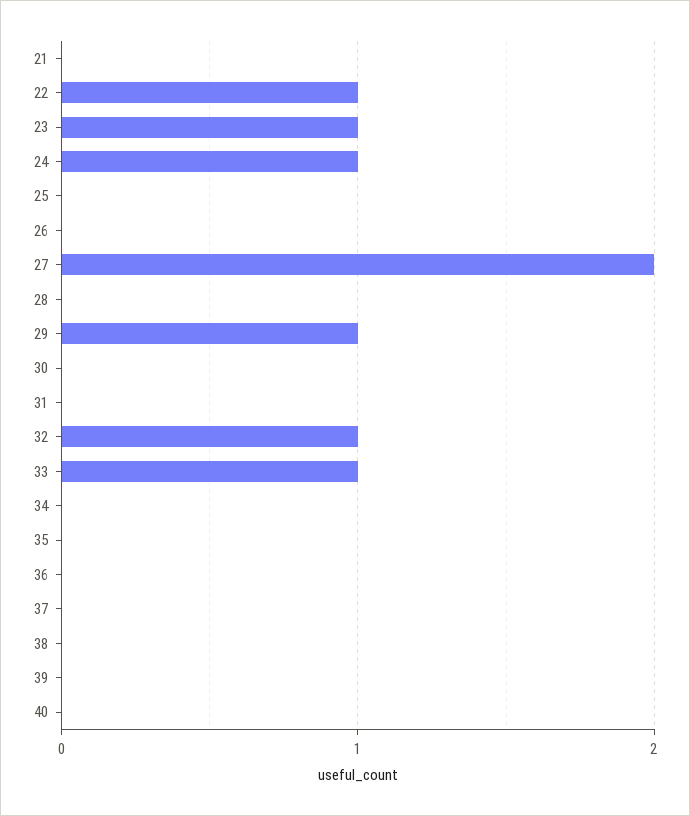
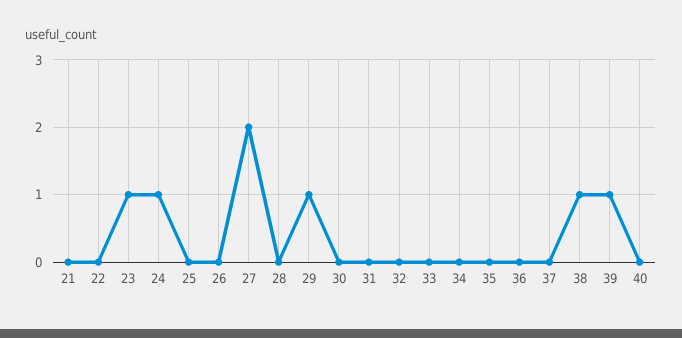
  {
    "21": 0,
-   "22": 1,
+   "22": 0,
    "23": 1,
    "24": 1,
    "25": 0,
    "26": 0,
    "27": 2,
    "28": 0,
    "29": 1,
    "30": 0,
    "31": 0,
-   "32": 1,
+   "32": 0,
-   "33": 1,
+   "33": 0,
    "34": 0,
    "35": 0,
    "36": 0,
    "37": 0,
-   "38": 0,
+   "38": 1,
-   "39": 0,
+   "39": 1,
    "40": 0
  }

